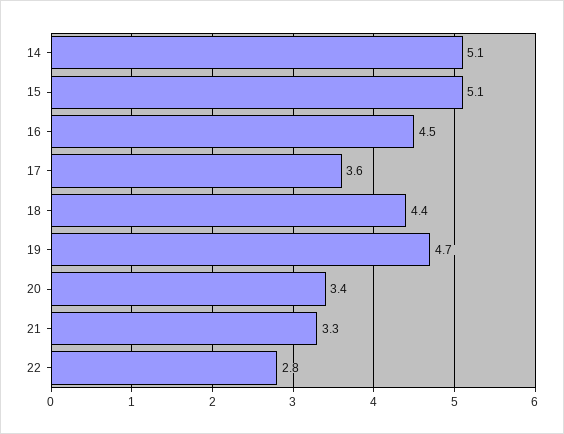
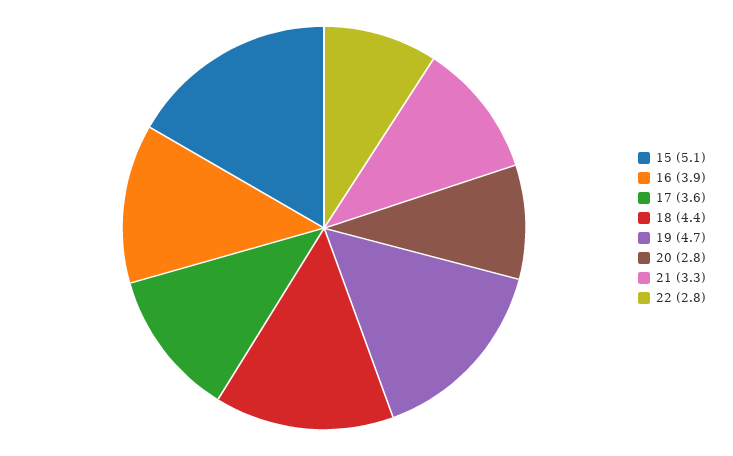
  {
-   "14": 5.1,
    "15": 5.1,
-   "16": 4.5,
+   "16": 3.9,
    "17": 3.6,
    "18": 4.4,
    "19": 4.7,
-   "20": 3.4,
+   "20": 2.8,
    "21": 3.3,
    "22": 2.8
  }

